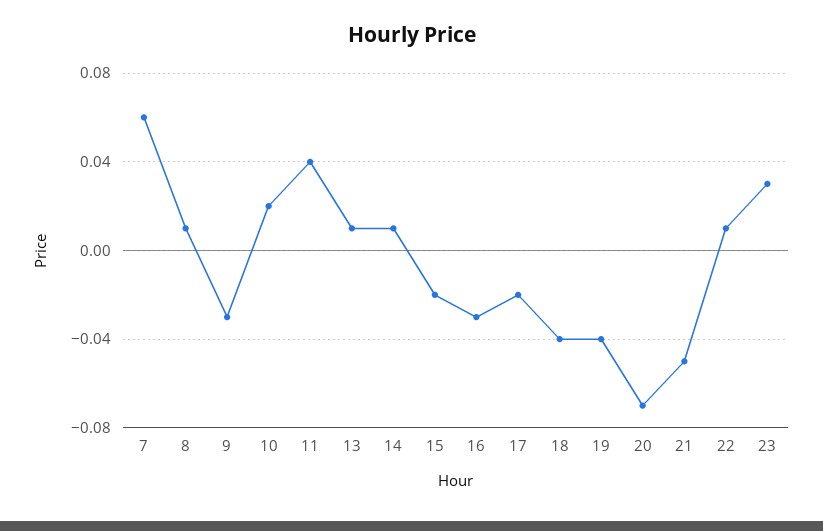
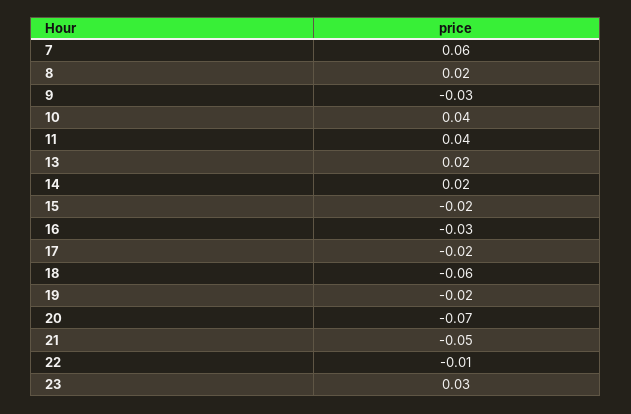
  {
    "7": 0.06,
-   "8": 0.01,
+   "8": 0.02,
    "9": -0.03,
-   "10": 0.02,
+   "10": 0.04,
    "11": 0.04,
-   "13": 0.01,
+   "13": 0.02,
-   "14": 0.01,
+   "14": 0.02,
    "15": -0.02,
    "16": -0.03,
    "17": -0.02,
-   "18": -0.04,
+   "18": -0.06,
-   "19": -0.04,
+   "19": -0.02,
    "20": -0.07,
    "21": -0.05,
-   "22": 0.01,
+   "22": -0.01,
    "23": 0.03
  }

